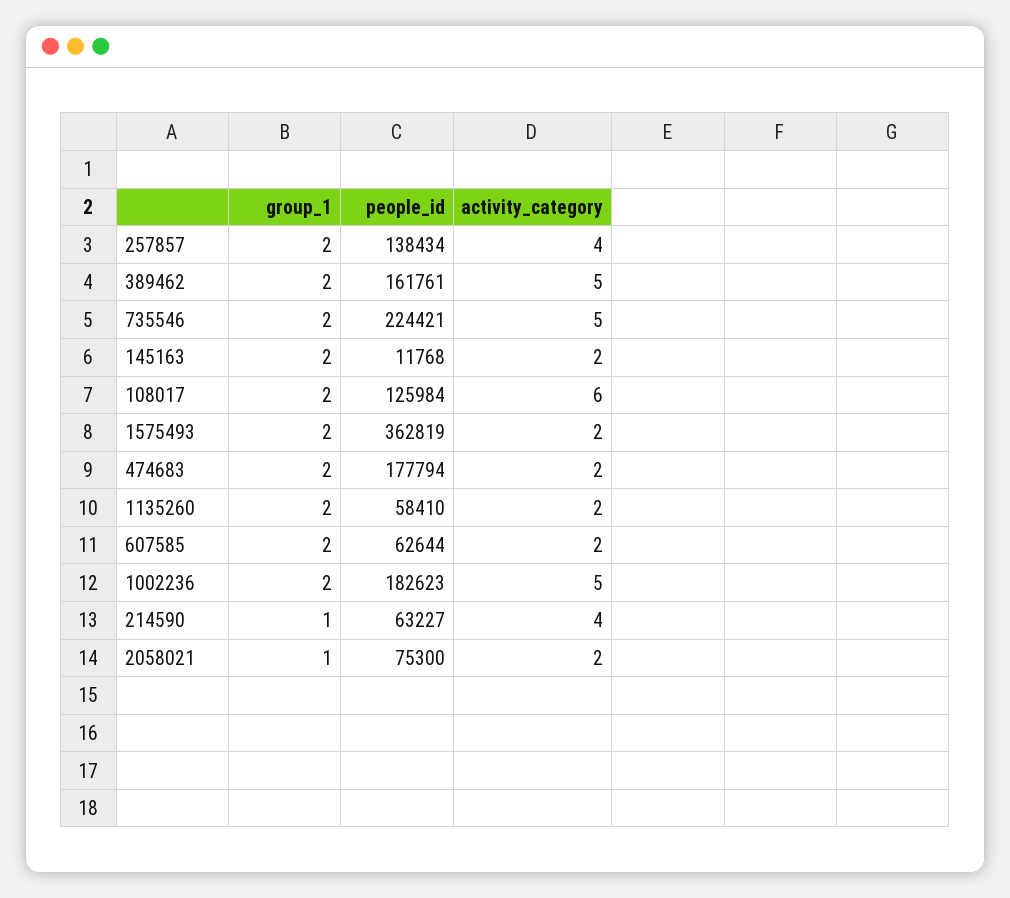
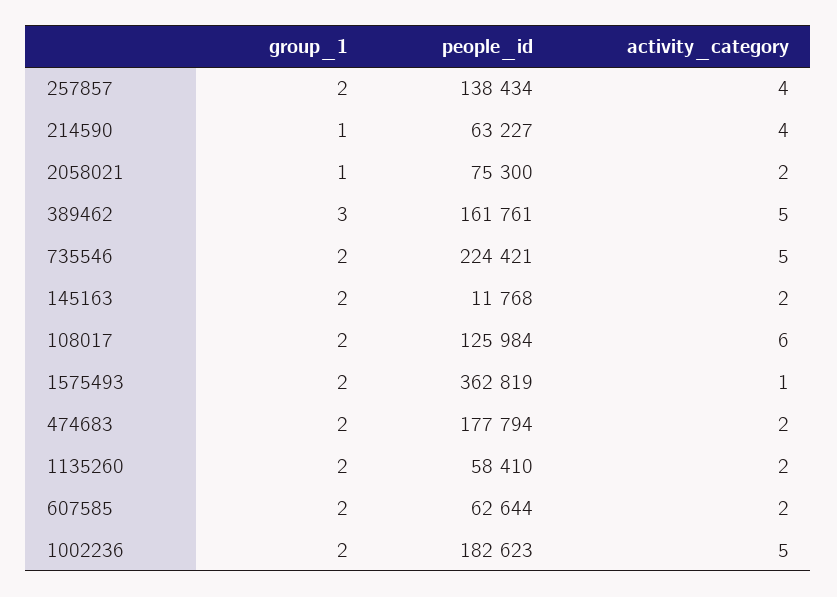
  {
    "group_1": {
      "257857": 2,
-     "389462": 2,
+     "389462": 3,
      "735546": 2,
      "145163": 2,
      "108017": 2,
      "1575493": 2,
      "474683": 2,
      "1135260": 2,
      "607585": 2,
      "1002236": 2,
      "214590": 1,
      "2058021": 1
    },
    "people_id": {
      "257857": 138434,
      "389462": 161761,
      "735546": 224421,
      "145163": 11768,
      "108017": 125984,
      "1575493": 362819,
      "474683": 177794,
      "1135260": 58410,
      "607585": 62644,
      "1002236": 182623,
      "214590": 63227,
      "2058021": 75300
    },
    "activity_category": {
      "257857": 4,
      "389462": 5,
      "735546": 5,
      "145163": 2,
      "108017": 6,
-     "1575493": 2,
+     "1575493": 1,
      "474683": 2,
      "1135260": 2,
      "607585": 2,
      "1002236": 5,
      "214590": 4,
      "2058021": 2
    }
  }

